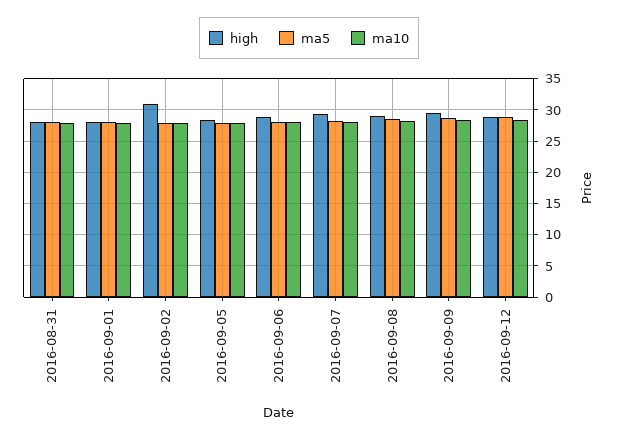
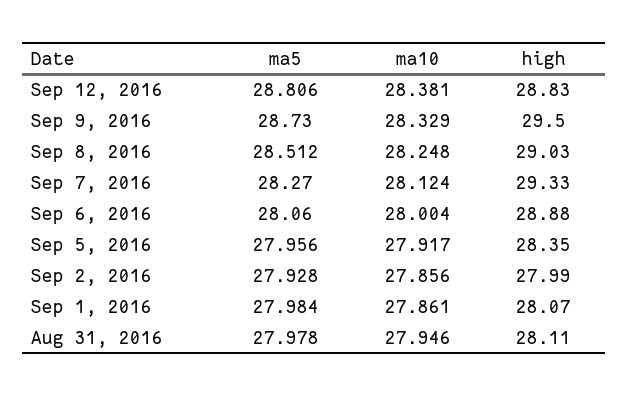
  {
    "high": {
      "2016-08-31": 28.11,
      "2016-09-01": 28.07,
-     "2016-09-02": 31,
+     "2016-09-02": 27.99,
      "2016-09-05": 28.35,
      "2016-09-06": 28.88,
      "2016-09-07": 29.33,
      "2016-09-08": 29.03,
      "2016-09-09": 29.5,
      "2016-09-12": 28.83
    },
    "ma5": {
      "2016-08-31": 27.978,
      "2016-09-01": 27.984,
      "2016-09-02": 27.928,
      "2016-09-05": 27.956,
      "2016-09-06": 28.06,
      "2016-09-07": 28.27,
      "2016-09-08": 28.512,
      "2016-09-09": 28.73,
      "2016-09-12": 28.806
    },
    "ma10": {
      "2016-08-31": 27.946,
      "2016-09-01": 27.861,
      "2016-09-02": 27.856,
      "2016-09-05": 27.917,
      "2016-09-06": 28.004,
      "2016-09-07": 28.124,
      "2016-09-08": 28.248,
      "2016-09-09": 28.329,
      "2016-09-12": 28.381
    }
  }

